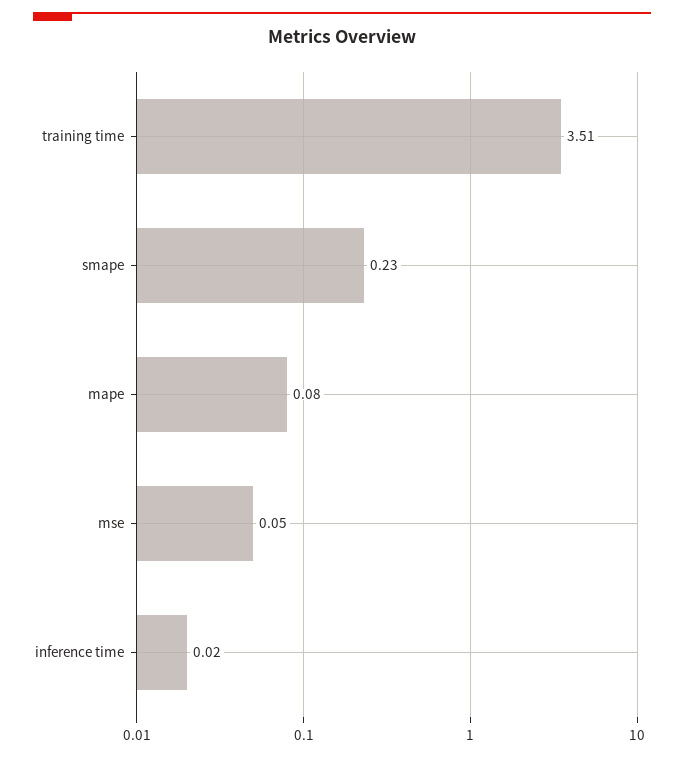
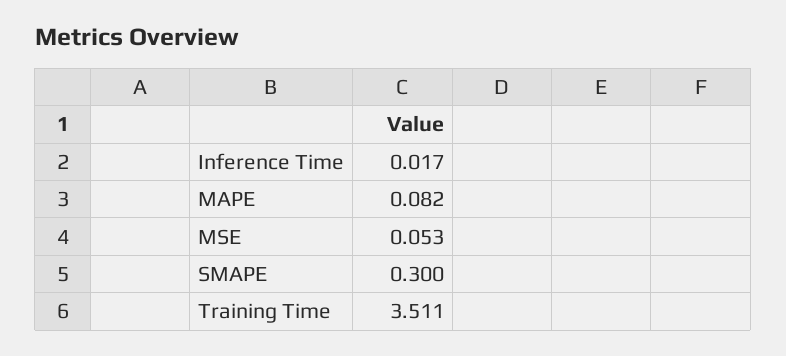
  {
    "training time": 3.511,
-   "smape": 0.23,
+   "smape": 0.3,
    "mape": 0.082,
    "mse": 0.053,
    "inference time": 0.017
  }

